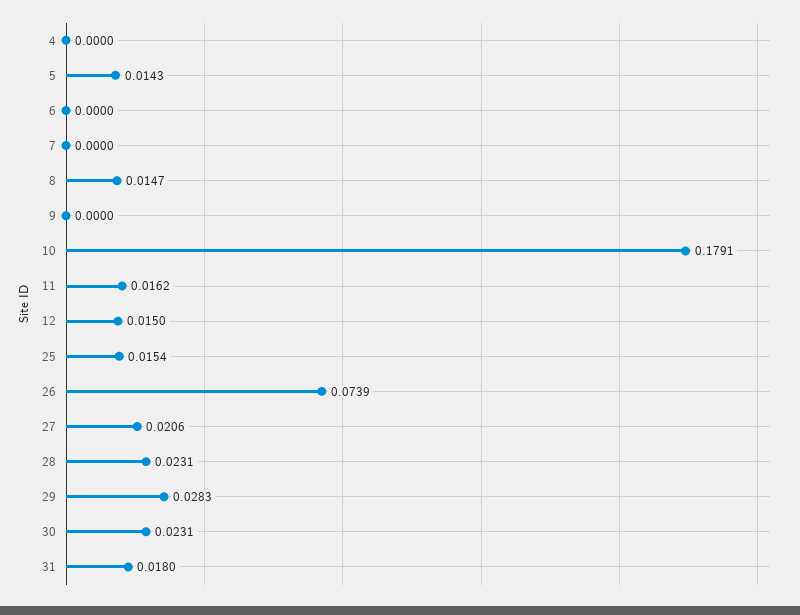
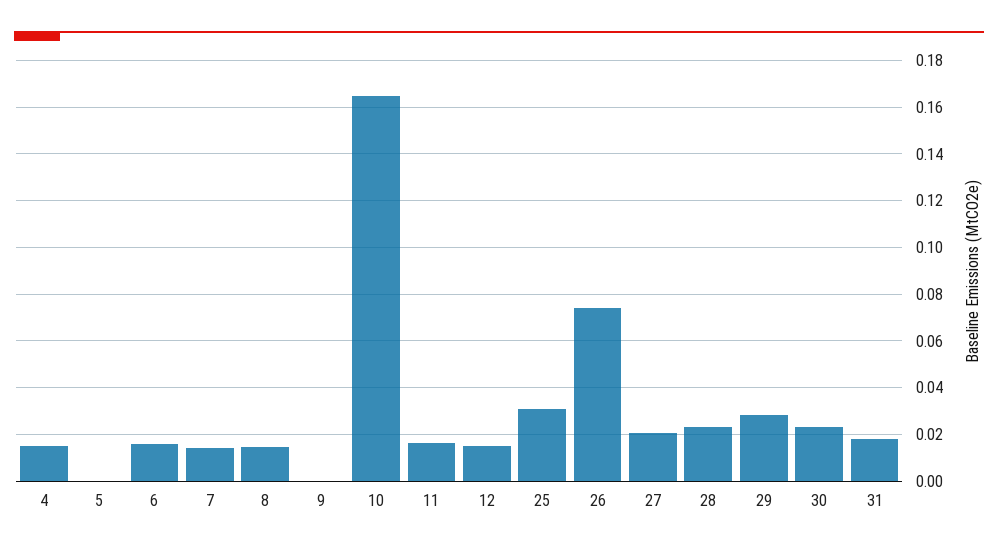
  {
-   "4": 0,
+   "4": 0.015,
-   "5": 0.0143,
+   "5": 0,
-   "6": 0,
+   "6": 0.015,
-   "7": 0,
+   "7": 0.015,
    "8": 0.0147,
    "9": 0,
-   "10": 0.1791,
+   "10": 0.165,
    "11": 0.0162,
    "12": 0.015,
-   "25": 0.0154,
+   "25": 0.03,
    "26": 0.0739,
    "27": 0.0206,
    "28": 0.0231,
    "29": 0.0283,
    "30": 0.0231,
    "31": 0.018
  }

